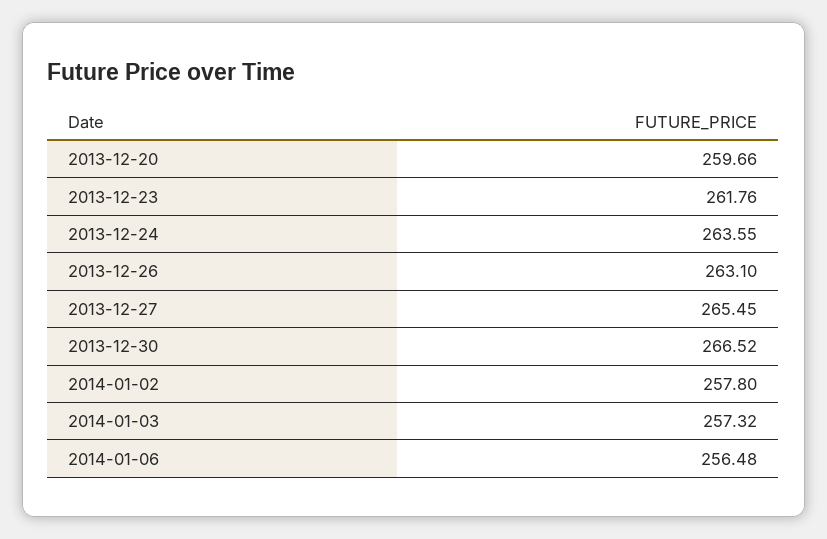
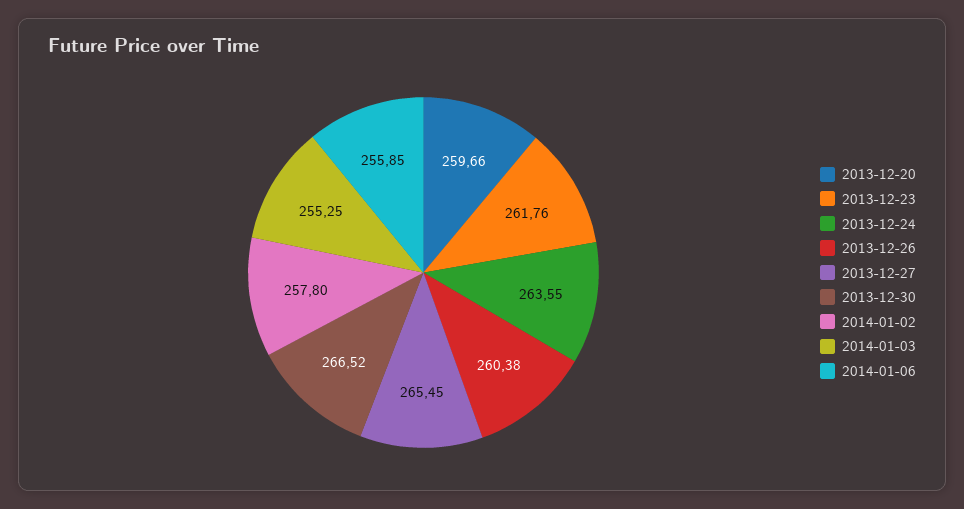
  {
    "2013-12-20": 259.66,
    "2013-12-23": 261.76,
    "2013-12-24": 263.55,
-   "2013-12-26": 263.1,
+   "2013-12-26": 260.38,
    "2013-12-27": 265.45,
    "2013-12-30": 266.52,
    "2014-01-02": 257.8,
-   "2014-01-03": 257.32,
+   "2014-01-03": 255.25,
-   "2014-01-06": 256.48
+   "2014-01-06": 255.85
  }

